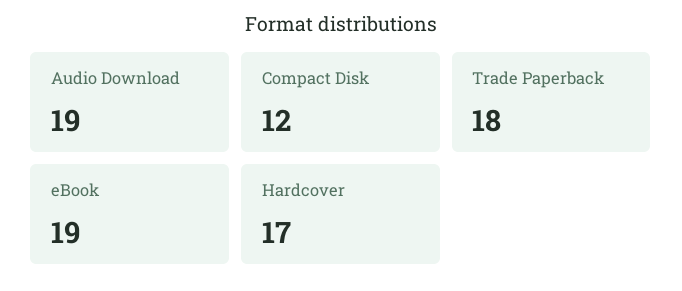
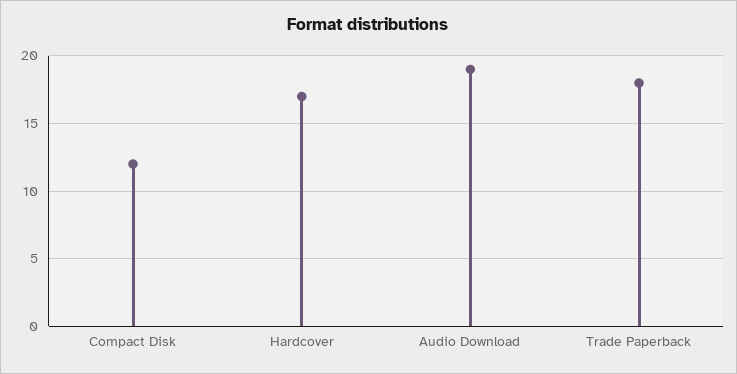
  {
    "Audio Download": 19,
    "Compact Disk": 12,
    "Trade Paperback": 18,
-   "eBook": 19,
    "Hardcover": 17
  }

